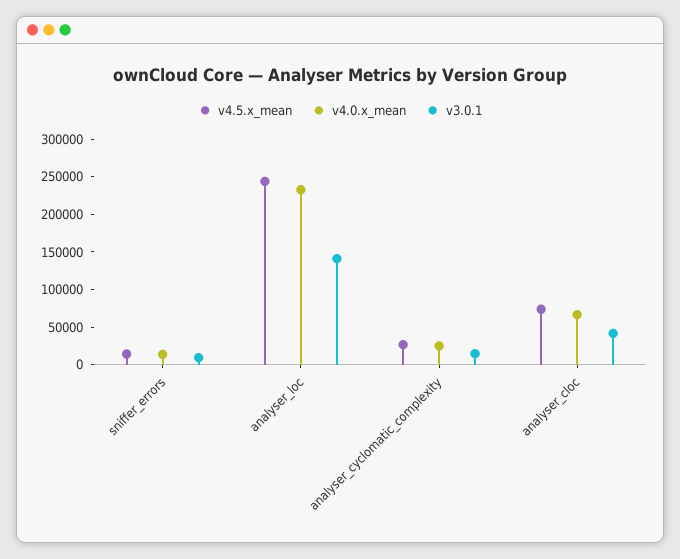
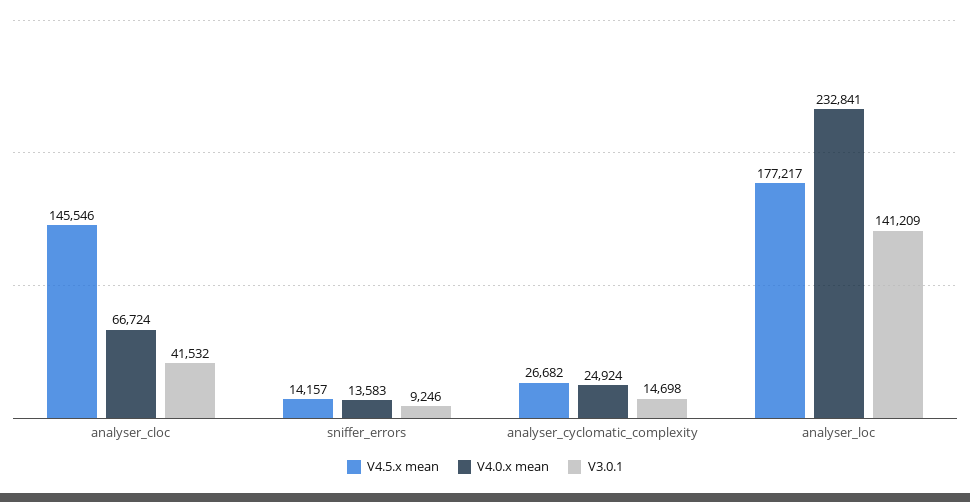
  {
    "v4.5.x_mean": {
      "sniffer_errors": 14157,
-     "analyser_loc": 250000,
+     "analyser_loc": 177217,
      "analyser_cyclomatic_complexity": 26682,
-     "analyser_cloc": 75000
+     "analyser_cloc": 145546
    },
    "v4.0.x_mean": {
      "sniffer_errors": 13583,
      "analyser_loc": 232841,
      "analyser_cyclomatic_complexity": 24924,
      "analyser_cloc": 66724
    },
    "v3.0.1": {
      "sniffer_errors": 9246,
      "analyser_loc": 141209,
      "analyser_cyclomatic_complexity": 14698,
      "analyser_cloc": 41532
    }
  }

